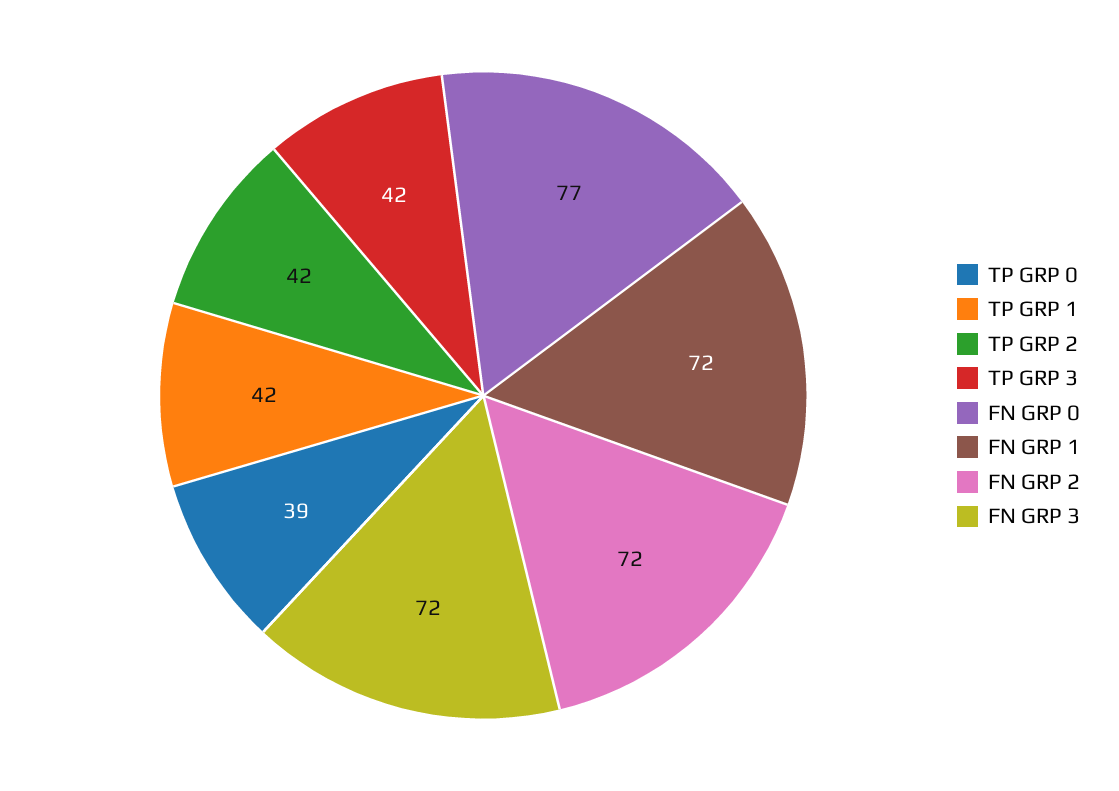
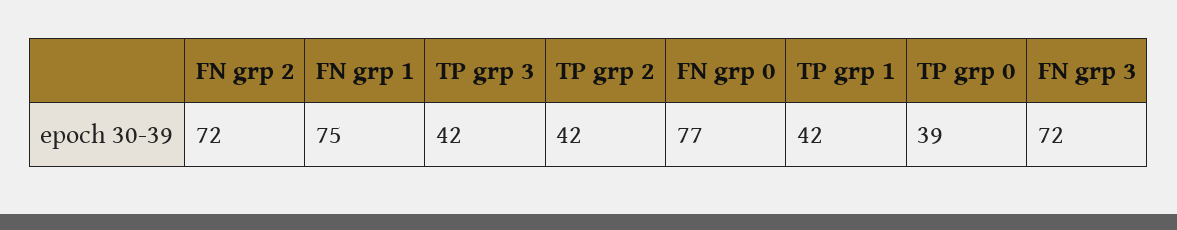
  {
    "TP GRP 0": 39,
    "TP GRP 1": 42,
    "TP GRP 2": 42,
    "TP GRP 3": 42,
    "FN GRP 0": 77,
-   "FN GRP 1": 72,
+   "FN GRP 1": 75,
    "FN GRP 2": 72,
    "FN GRP 3": 72
  }

